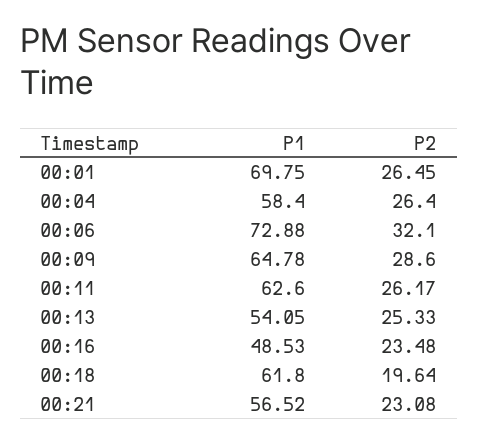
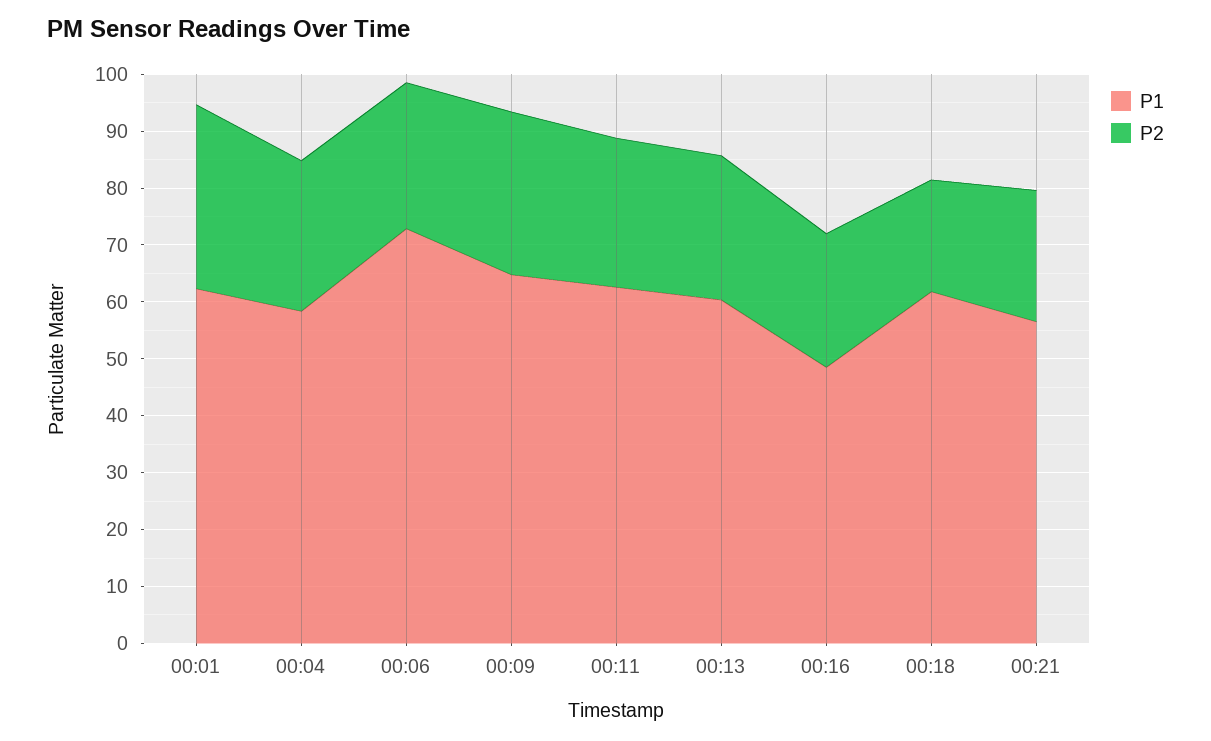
  {
    "P1": {
-     "00:01": 69.75,
+     "00:01": 62,
      "00:04": 58.4,
      "00:06": 72.88,
      "00:09": 64.78,
      "00:11": 62.6,
-     "00:13": 54.05,
+     "00:13": 60,
      "00:16": 48.53,
      "00:18": 61.8,
      "00:21": 56.52
    },
    "P2": {
-     "00:01": 26.45,
+     "00:01": 32,
      "00:04": 26.4,
-     "00:06": 32.1,
+     "00:06": 26,
      "00:09": 28.6,
      "00:11": 26.17,
      "00:13": 25.33,
      "00:16": 23.48,
      "00:18": 19.64,
      "00:21": 23.08
    }
  }

